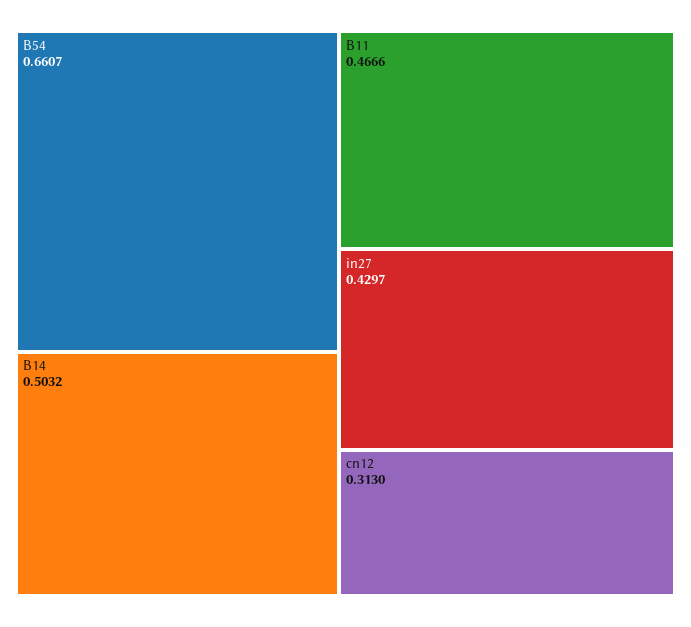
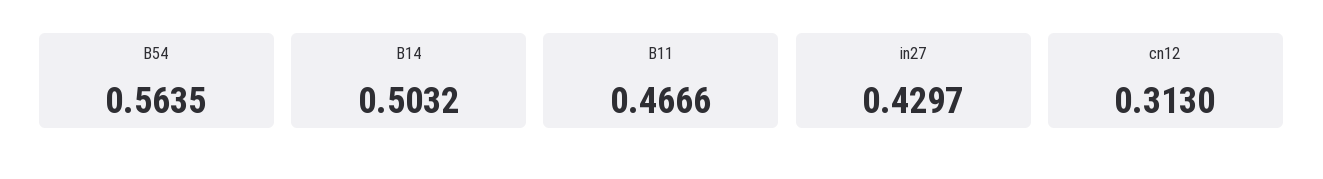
  {
-   "B54": 0.6607,
+   "B54": 0.5635,
    "B14": 0.5032,
    "B11": 0.4666,
    "in27": 0.4297,
    "cn12": 0.313
  }

